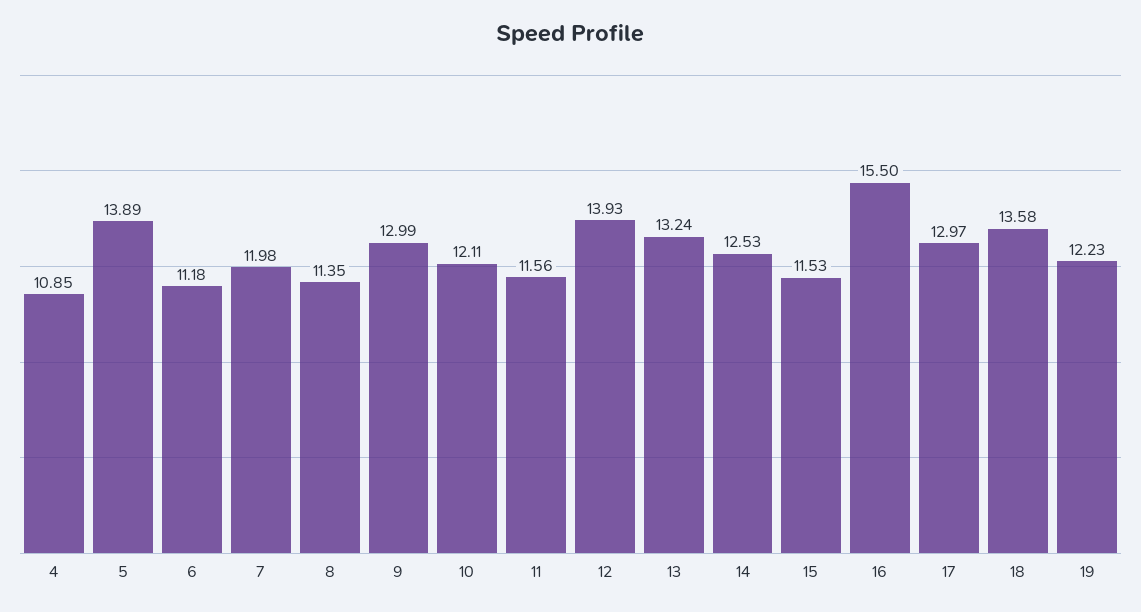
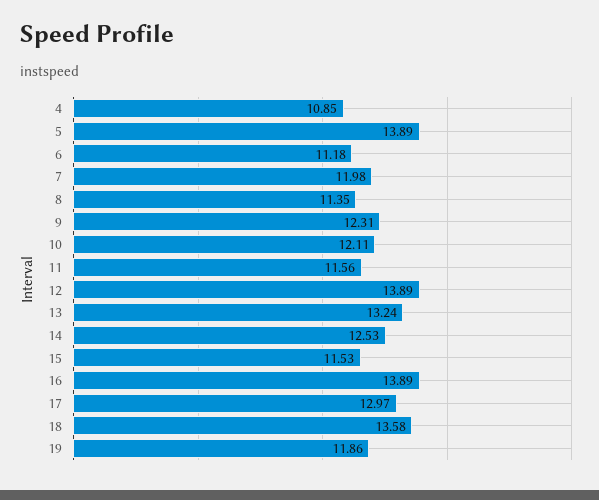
  {
    "4": 10.85,
    "5": 13.89,
    "6": 11.18,
    "7": 11.98,
    "8": 11.35,
-   "9": 12.99,
+   "9": 12.31,
    "10": 12.11,
    "11": 11.56,
-   "12": 13.93,
+   "12": 13.89,
    "13": 13.24,
    "14": 12.53,
    "15": 11.53,
-   "16": 15.5,
+   "16": 13.89,
    "17": 12.97,
    "18": 13.58,
-   "19": 12.23
+   "19": 11.86
  }

